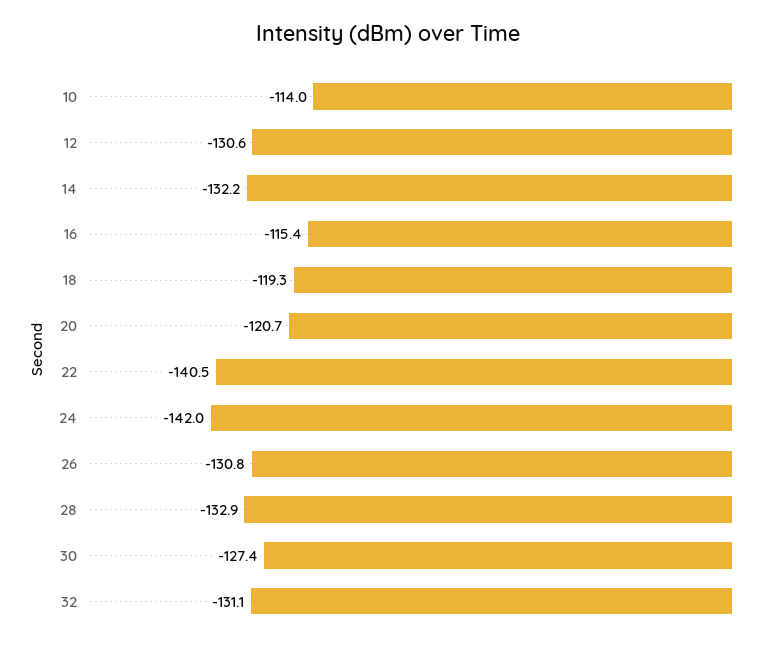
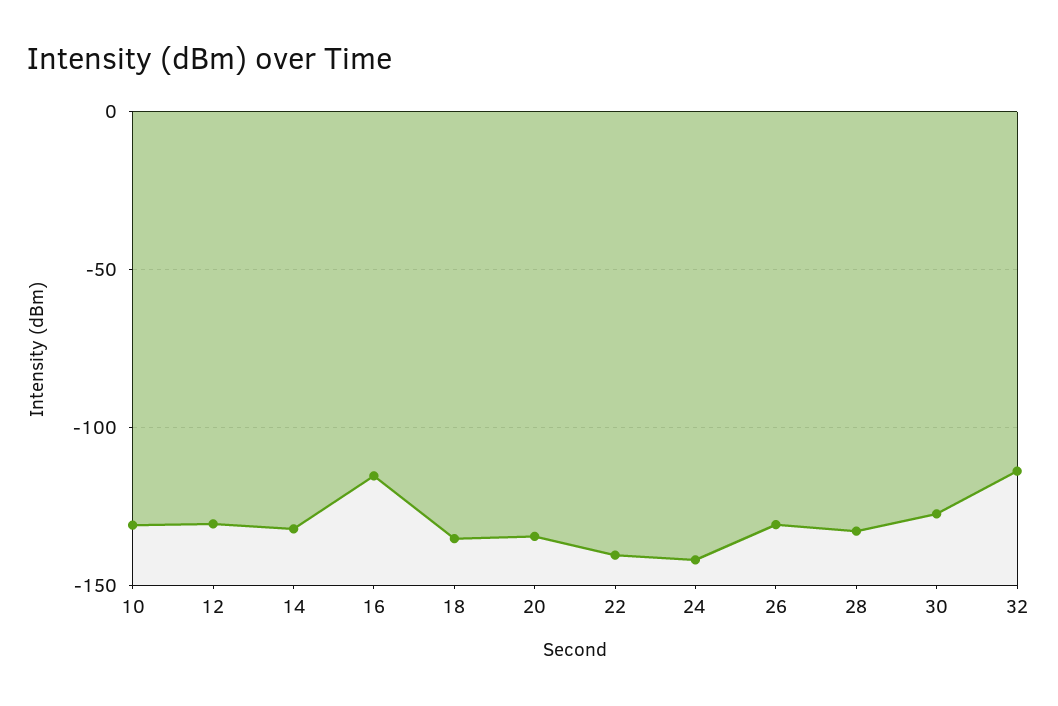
  {
-   "10": -114,
+   "10": -130,
    "12": -130.6,
    "14": -132.2,
    "16": -115.4,
-   "18": -119.3,
+   "18": -135,
-   "20": -120.7,
+   "20": -135,
    "22": -140.5,
    "24": -142,
    "26": -130.8,
    "28": -132.9,
    "30": -127.4,
-   "32": -131.1
+   "32": -115
  }

